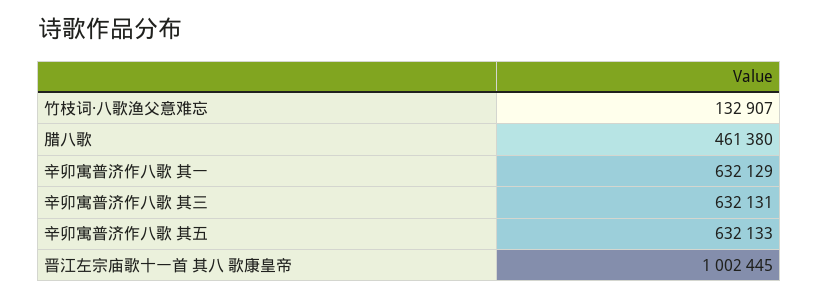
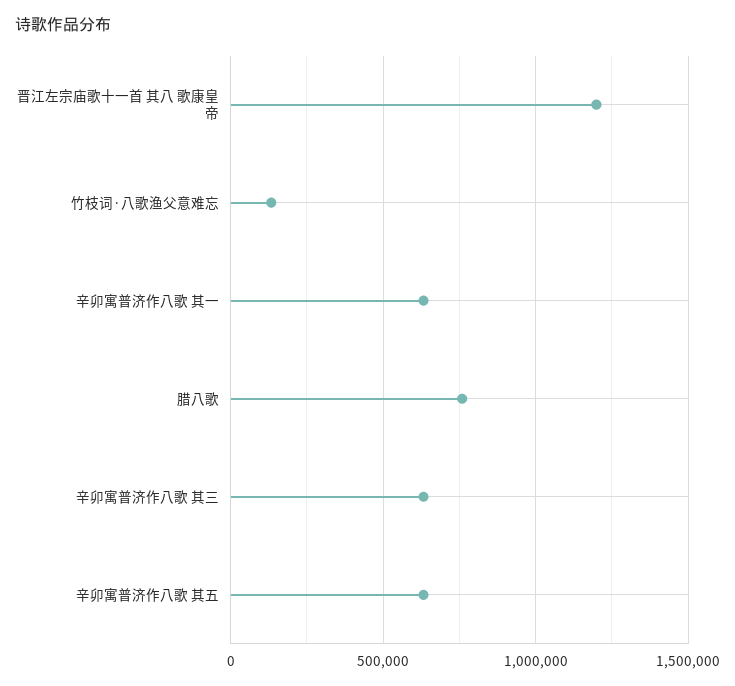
  {
    "竹枝词·八歌渔父意难忘": 132907,
-   "腊八歌": 461380,
+   "腊八歌": 750000,
    "辛卯寓普济作八歌 其一": 632129,
    "辛卯寓普济作八歌 其三": 632131,
    "辛卯寓普济作八歌 其五": 632133,
-   "晋江左宗庙歌十一首 其八 歌康皇帝": 1002445
+   "晋江左宗庙歌十一首 其八 歌康皇帝": 1200000
  }

